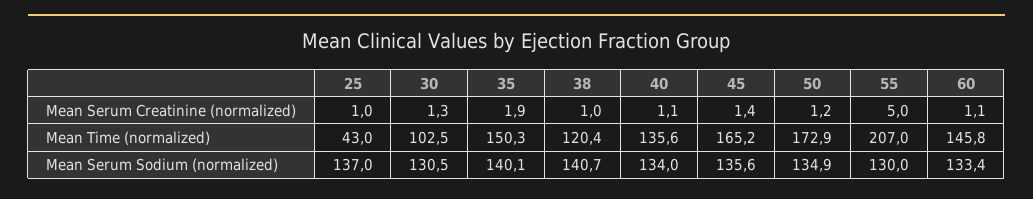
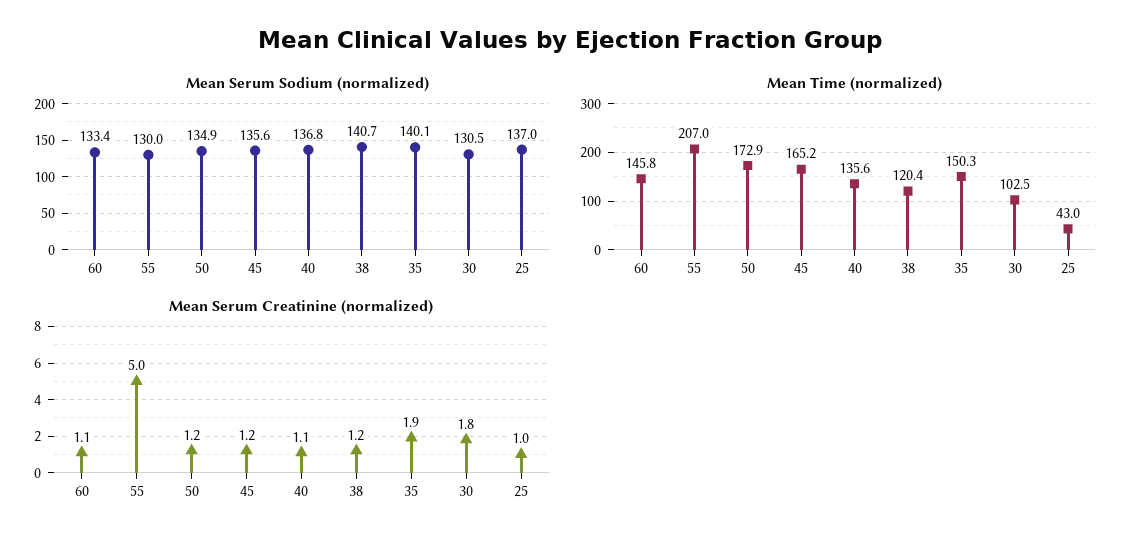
  {
    "Mean Serum Creatinine (normalized)": {
      "25": 1,
-     "30": 1.3,
+     "30": 1.8,
      "35": 1.9,
-     "38": 1,
+     "38": 1.2,
      "40": 1.1,
-     "45": 1.4,
+     "45": 1.2,
      "50": 1.2,
      "55": 5,
      "60": 1.1
    },
    "Mean Time (normalized)": {
      "25": 43,
      "30": 102.5,
      "35": 150.3,
      "38": 120.4,
      "40": 135.6,
      "45": 165.2,
      "50": 172.9,
      "55": 207,
      "60": 145.8
    },
    "Mean Serum Sodium (normalized)": {
      "25": 137,
      "30": 130.5,
      "35": 140.1,
      "38": 140.7,
-     "40": 134,
+     "40": 136.8,
      "45": 135.6,
      "50": 134.9,
      "55": 130,
      "60": 133.4
    }
  }

